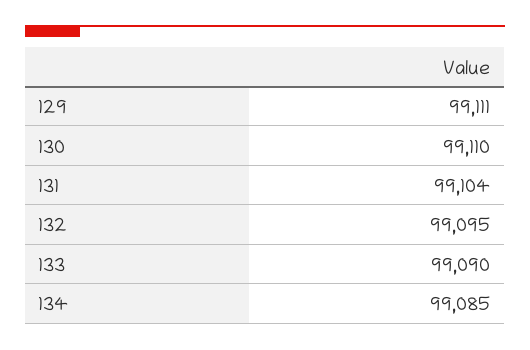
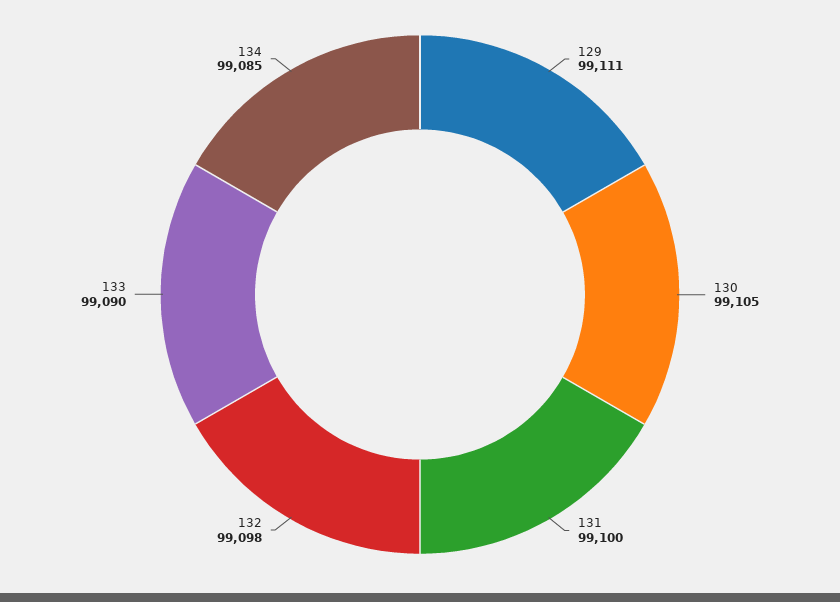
  {
    "129": 99111,
-   "130": 99110,
+   "130": 99105,
-   "131": 99104,
+   "131": 99100,
-   "132": 99095,
+   "132": 99098,
    "133": 99090,
    "134": 99085
  }

